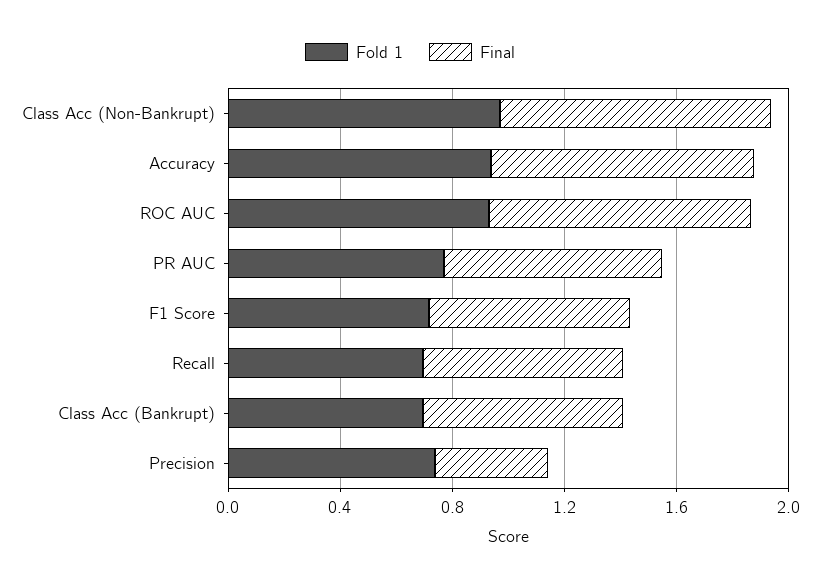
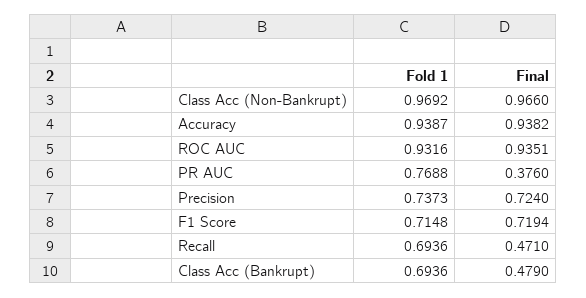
  {
    "Fold 1": {
      "Class Acc (Non-Bankrupt)": 0.9692,
      "Accuracy": 0.9387,
      "ROC AUC": 0.9316,
      "PR AUC": 0.7688,
      "F1 Score": 0.7148,
      "Recall": 0.6936,
      "Class Acc (Bankrupt)": 0.6936,
      "Precision": 0.7373
    },
    "Final": {
      "Class Acc (Non-Bankrupt)": 0.966,
      "Accuracy": 0.9382,
      "ROC AUC": 0.9351,
-     "PR AUC": 0.8,
+     "PR AUC": 0.376,
      "F1 Score": 0.7194,
-     "Recall": 0.7,
+     "Recall": 0.471,
-     "Class Acc (Bankrupt)": 0.7,
+     "Class Acc (Bankrupt)": 0.479,
-     "Precision": 0.4
+     "Precision": 0.724
    }
  }

